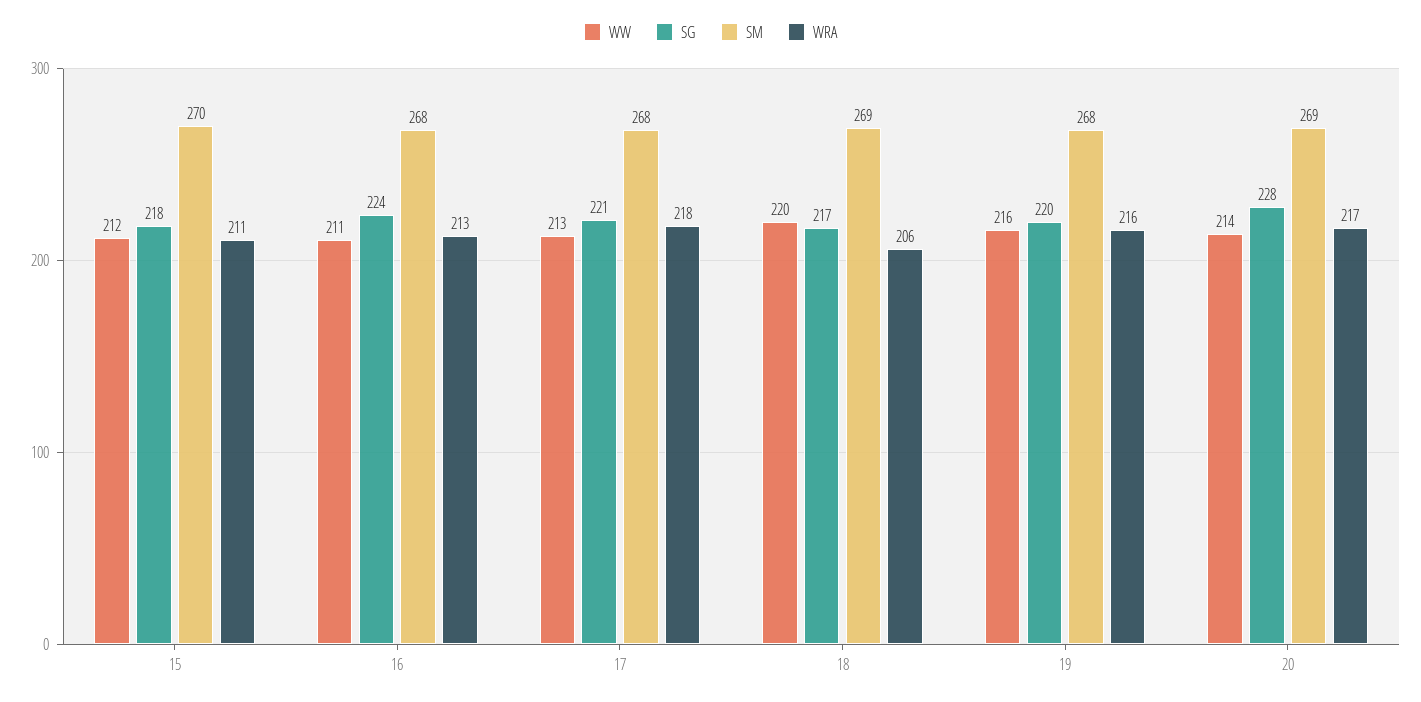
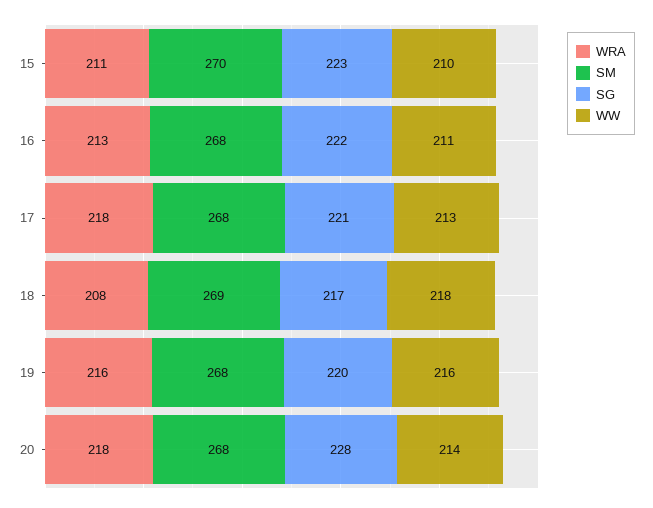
  {
    "WW": {
-     "15": 212,
+     "15": 210,
      "16": 211,
      "17": 213,
-     "18": 220,
+     "18": 218,
      "19": 216,
      "20": 214
    },
    "SG": {
-     "15": 218,
+     "15": 223,
-     "16": 224,
+     "16": 222,
      "17": 221,
      "18": 217,
      "19": 220,
      "20": 228
    },
    "SM": {
      "15": 270,
      "16": 268,
      "17": 268,
      "18": 269,
      "19": 268,
-     "20": 269
+     "20": 268
    },
    "WRA": {
      "15": 211,
      "16": 213,
      "17": 218,
-     "18": 206,
+     "18": 208,
      "19": 216,
-     "20": 217
+     "20": 218
    }
  }

